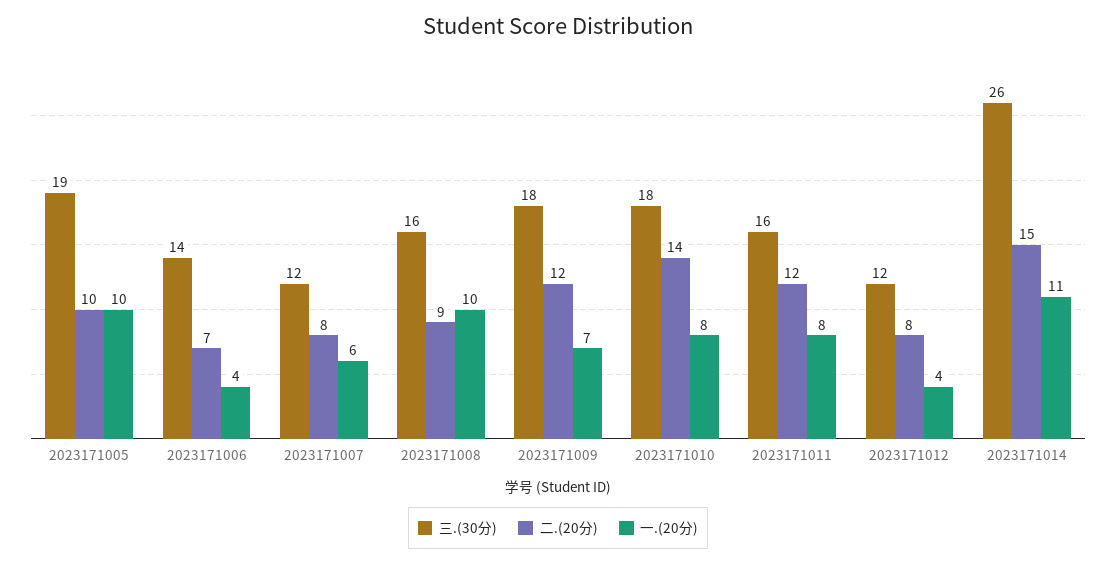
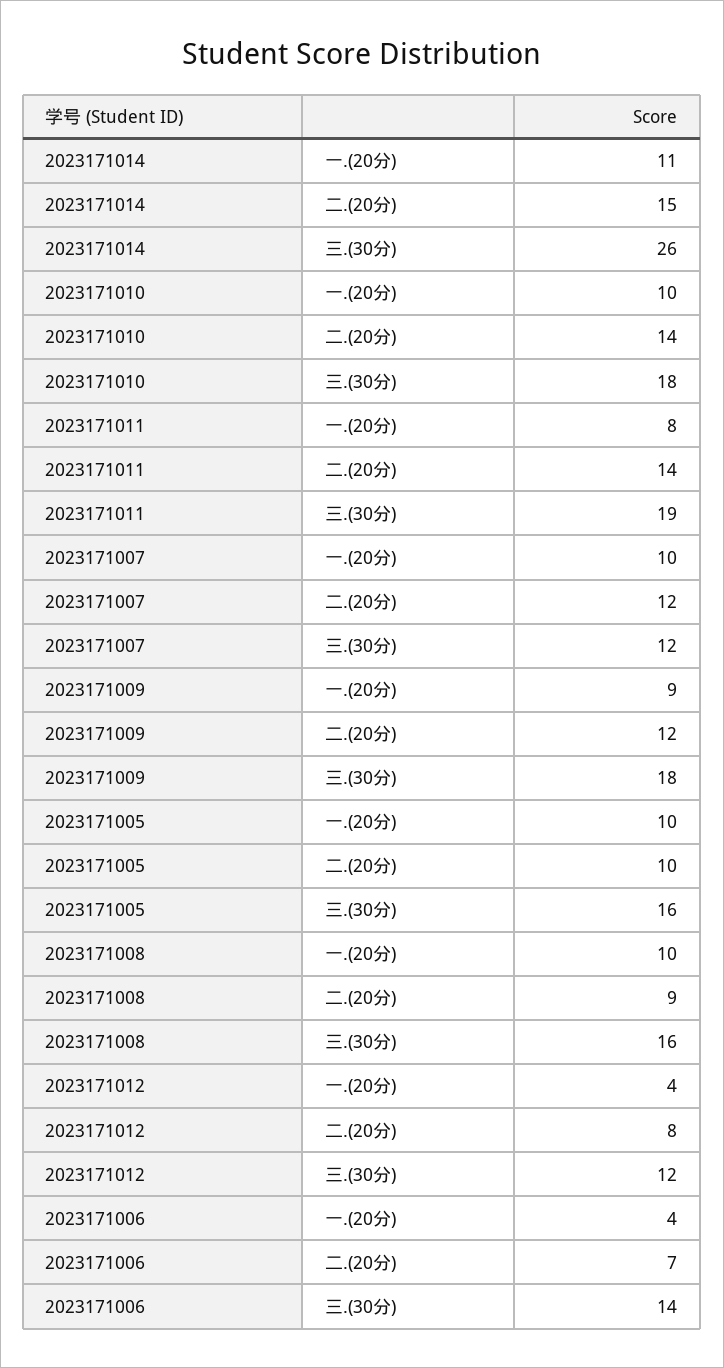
  {
    "三.(30分)": {
-     "2023171005": 19,
+     "2023171005": 16,
      "2023171006": 14,
      "2023171007": 12,
      "2023171008": 16,
      "2023171009": 18,
      "2023171010": 18,
-     "2023171011": 16,
+     "2023171011": 19,
      "2023171012": 12,
      "2023171014": 26
    },
    "二.(20分)": {
      "2023171005": 10,
      "2023171006": 7,
-     "2023171007": 8,
+     "2023171007": 12,
      "2023171008": 9,
      "2023171009": 12,
      "2023171010": 14,
-     "2023171011": 12,
+     "2023171011": 14,
      "2023171012": 8,
      "2023171014": 15
    },
    "一.(20分)": {
      "2023171005": 10,
      "2023171006": 4,
-     "2023171007": 6,
+     "2023171007": 10,
      "2023171008": 10,
-     "2023171009": 7,
+     "2023171009": 9,
-     "2023171010": 8,
+     "2023171010": 10,
      "2023171011": 8,
      "2023171012": 4,
      "2023171014": 11
    }
  }

